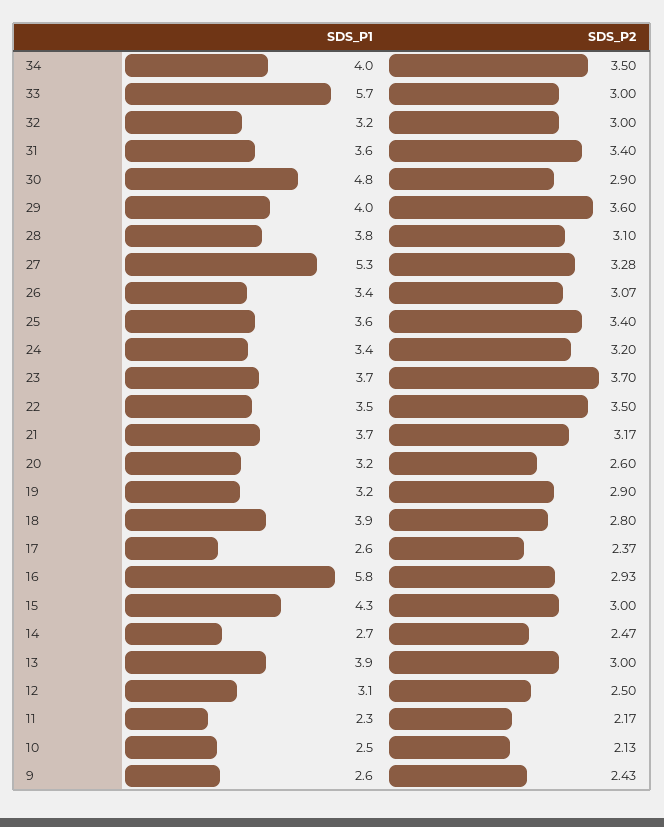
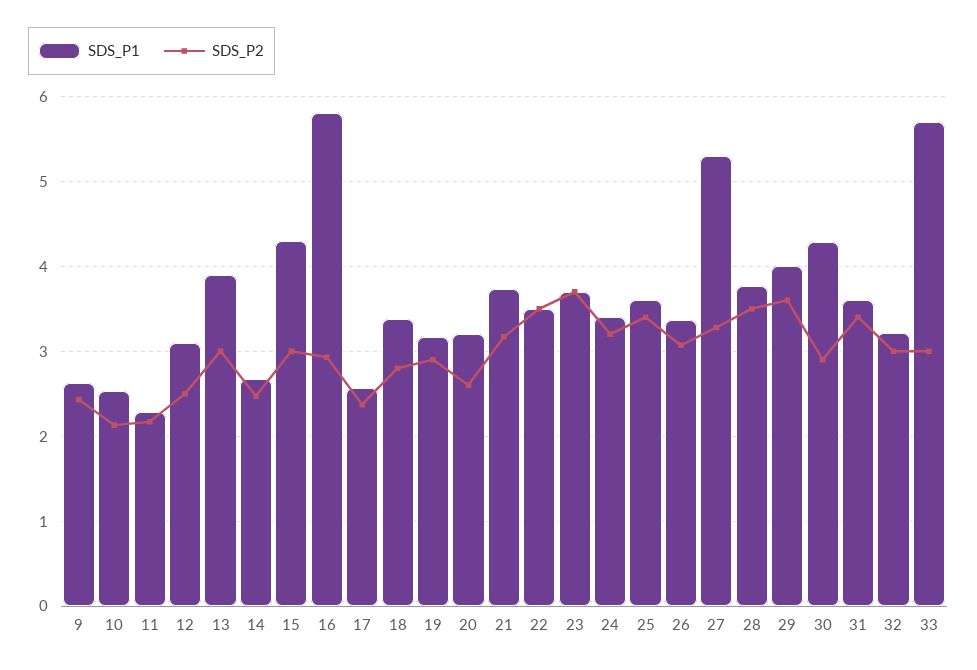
  {
    "SDS_P1": {
-     "34": 4,
      "33": 5.7,
      "32": 3.2,
      "31": 3.6,
-     "30": 4.8,
+     "30": 4.3,
      "29": 4,
      "28": 3.8,
      "27": 5.3,
      "26": 3.4,
      "25": 3.6,
      "24": 3.4,
      "23": 3.7,
      "22": 3.5,
      "21": 3.7,
      "20": 3.2,
      "19": 3.2,
-     "18": 3.9,
+     "18": 3.4,
      "17": 2.6,
      "16": 5.8,
      "15": 4.3,
      "14": 2.7,
      "13": 3.9,
      "12": 3.1,
      "11": 2.3,
      "10": 2.5,
      "9": 2.6
    },
    "SDS_P2": {
-     "34": 3.5,
      "33": 3,
      "32": 3,
      "31": 3.4,
      "30": 2.9,
      "29": 3.6,
-     "28": 3.1,
+     "28": 3.5,
      "27": 3.28,
      "26": 3.07,
      "25": 3.4,
      "24": 3.2,
      "23": 3.7,
      "22": 3.5,
      "21": 3.17,
      "20": 2.6,
      "19": 2.9,
      "18": 2.8,
      "17": 2.37,
      "16": 2.93,
      "15": 3,
      "14": 2.47,
      "13": 3,
      "12": 2.5,
      "11": 2.17,
      "10": 2.13,
      "9": 2.43
    }
  }

